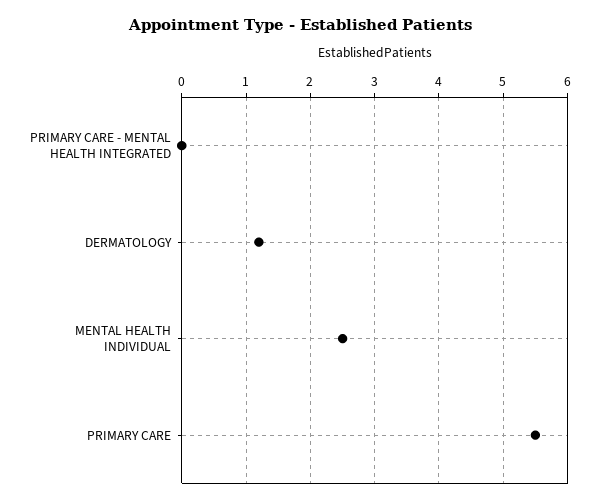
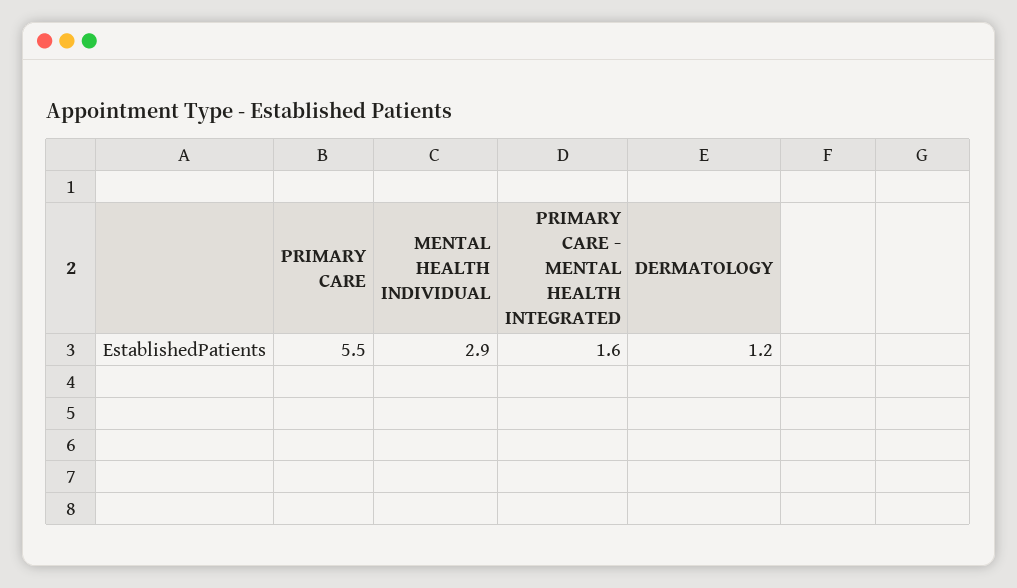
  {
-   "PRIMARY CARE - MENTAL HEALTH INTEGRATED": 0,
+   "PRIMARY CARE - MENTAL HEALTH INTEGRATED": 1.6,
    "DERMATOLOGY": 1.2,
-   "MENTAL HEALTH INDIVIDUAL": 2.5,
+   "MENTAL HEALTH INDIVIDUAL": 2.9,
    "PRIMARY CARE": 5.5
  }

